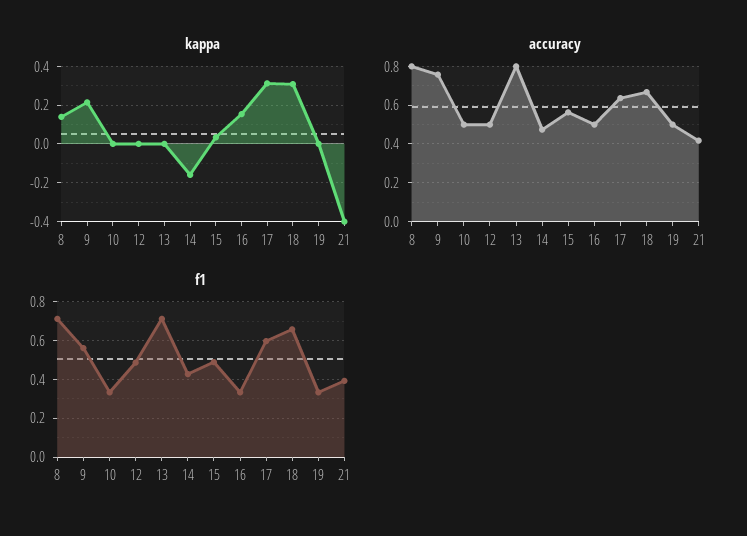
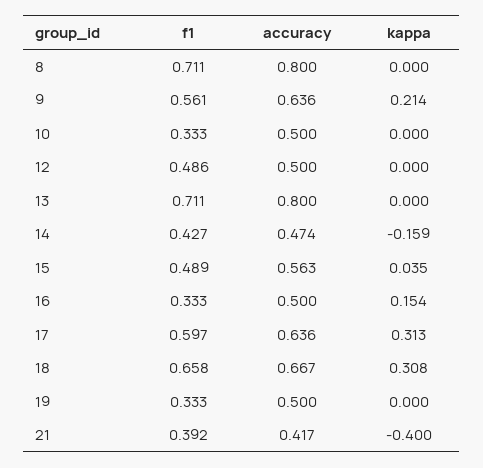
  {
    "kappa": {
-     "8": 0.15,
+     "8": 0,
      "9": 0.214,
      "10": 0,
      "12": 0,
      "13": 0,
      "14": -0.159,
      "15": 0.035,
      "16": 0.154,
      "17": 0.313,
      "18": 0.308,
      "19": 0,
      "21": -0.4
    },
    "accuracy": {
      "8": 0.8,
-     "9": 0.75,
+     "9": 0.636,
      "10": 0.5,
      "12": 0.5,
      "13": 0.8,
      "14": 0.474,
      "15": 0.563,
      "16": 0.5,
      "17": 0.636,
      "18": 0.667,
      "19": 0.5,
      "21": 0.417
    },
    "f1": {
      "8": 0.711,
      "9": 0.561,
      "10": 0.333,
      "12": 0.486,
      "13": 0.711,
      "14": 0.427,
      "15": 0.489,
      "16": 0.333,
      "17": 0.597,
      "18": 0.658,
      "19": 0.333,
      "21": 0.392
    }
  }

